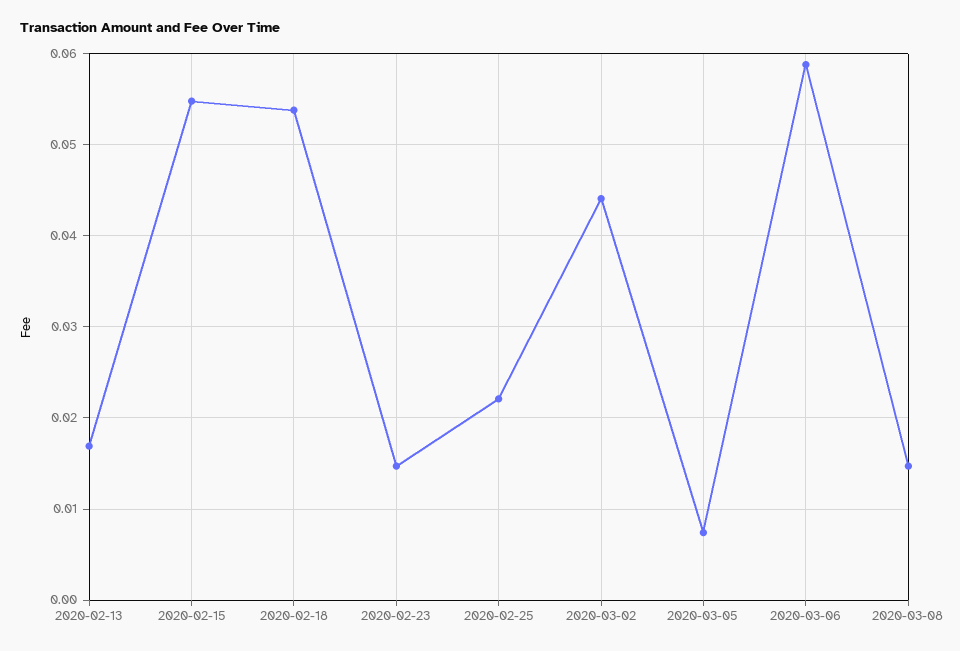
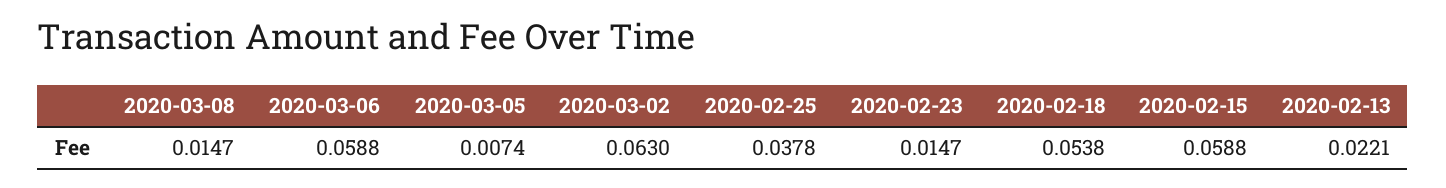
  {
-   "2020-02-13": 0.017,
+   "2020-02-13": 0.0221,
-   "2020-02-15": 0.055,
+   "2020-02-15": 0.0588,
    "2020-02-18": 0.0538,
    "2020-02-23": 0.0147,
-   "2020-02-25": 0.022,
+   "2020-02-25": 0.0378,
-   "2020-03-02": 0.044,
+   "2020-03-02": 0.063,
    "2020-03-05": 0.0074,
    "2020-03-06": 0.0588,
    "2020-03-08": 0.0147
  }

